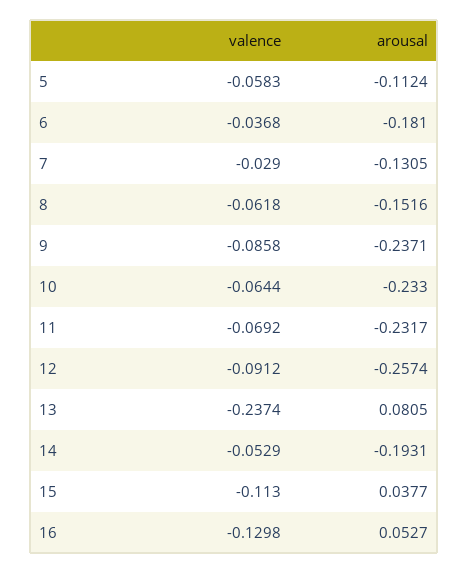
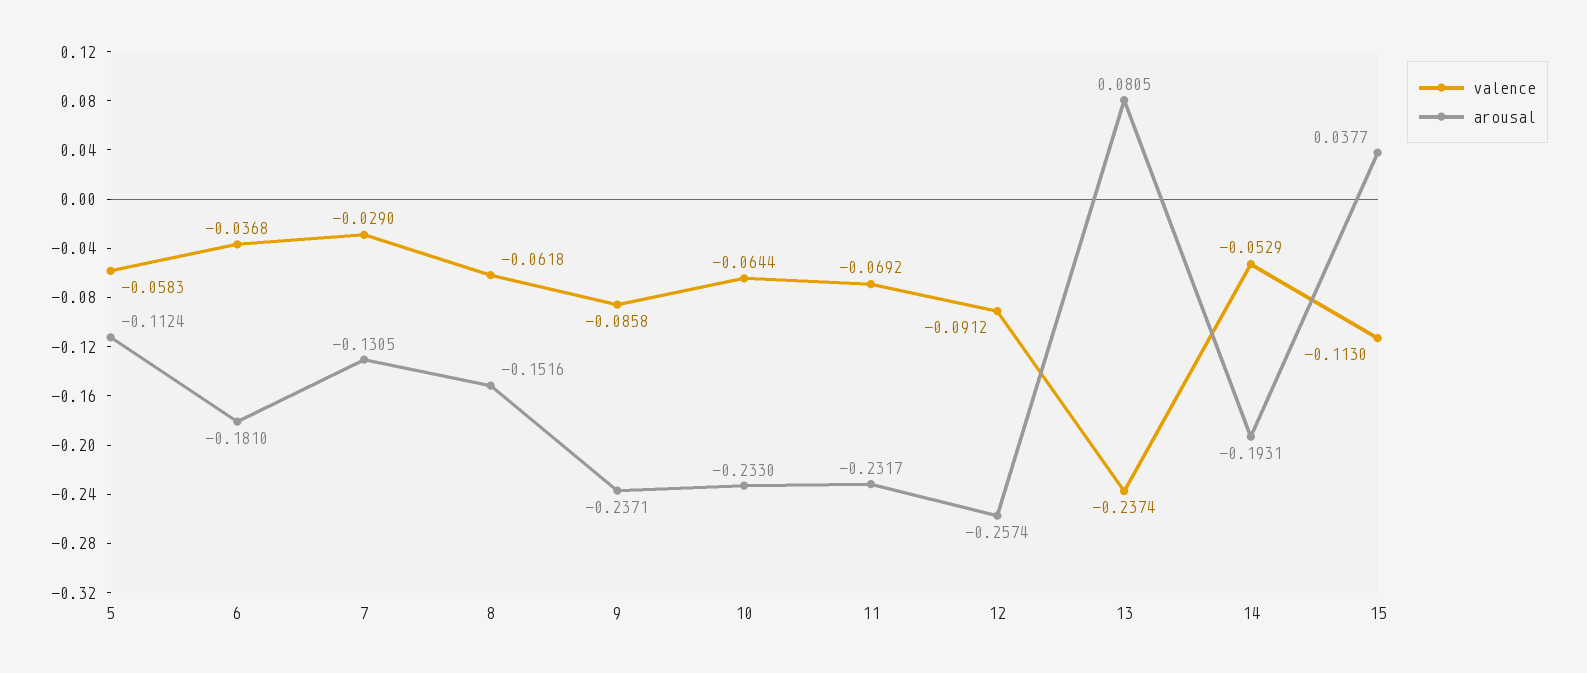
  {
    "valence": {
      "5": -0.0583,
      "6": -0.0368,
      "7": -0.029,
      "8": -0.0618,
      "9": -0.0858,
      "10": -0.0644,
      "11": -0.0692,
      "12": -0.0912,
      "13": -0.2374,
      "14": -0.0529,
-     "15": -0.113,
+     "15": -0.113
-     "16": -0.1298
    },
    "arousal": {
      "5": -0.1124,
      "6": -0.181,
      "7": -0.1305,
      "8": -0.1516,
      "9": -0.2371,
      "10": -0.233,
      "11": -0.2317,
      "12": -0.2574,
      "13": 0.0805,
      "14": -0.1931,
-     "15": 0.0377,
+     "15": 0.0377
-     "16": 0.0527
    }
  }

